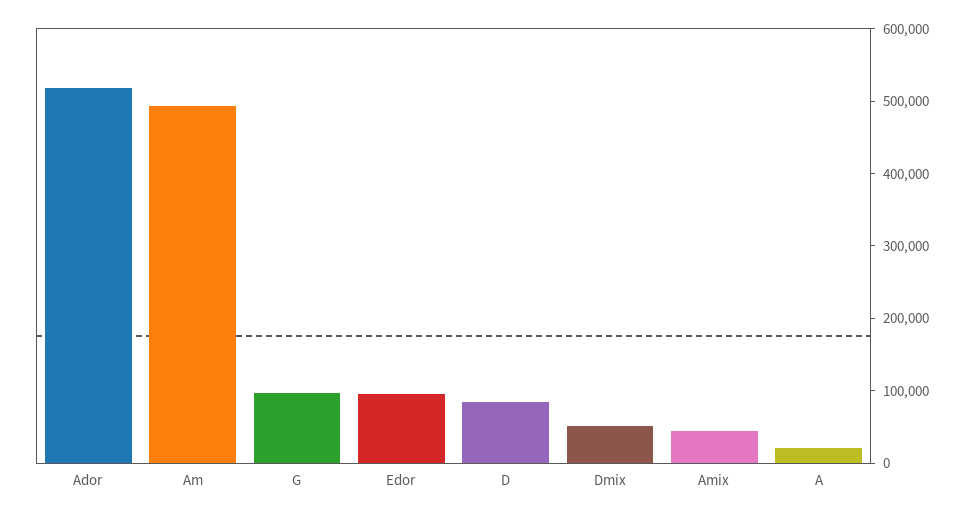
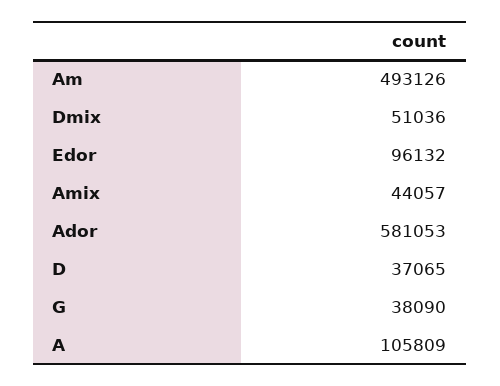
  {
-   "Ador": 520000,
+   "Ador": 581053,
    "Am": 493126,
-   "G": 100000,
+   "G": 38090,
    "Edor": 96132,
-   "D": 80000,
+   "D": 37065,
    "Dmix": 51036,
    "Amix": 44057,
-   "A": 20000
+   "A": 105809
  }

